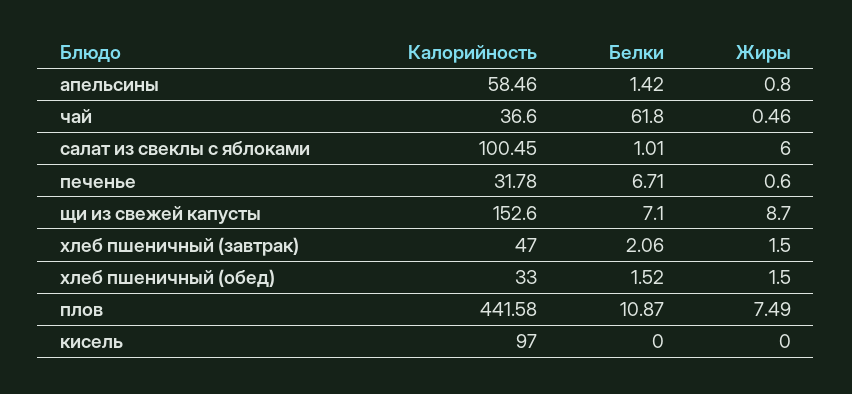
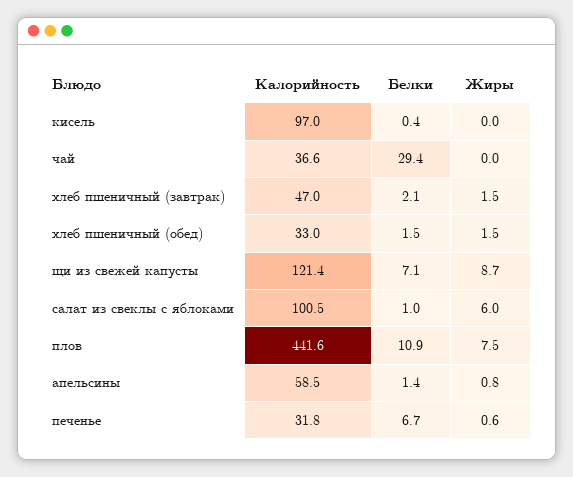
  {
    "Калорийность": {
      "апельсины": 58.46,
      "чай": 36.6,
      "салат из свеклы с яблоками": 100.45,
      "печенье": 31.78,
-     "щи из свежей капусты": 152.6,
+     "щи из свежей капусты": 121.4,
      "хлеб пшеничный (завтрак)": 47,
      "хлеб пшеничный (обед)": 33,
      "плов": 441.58,
      "кисель": 97
    },
    "Белки": {
      "апельсины": 1.42,
-     "чай": 61.8,
+     "чай": 29.4,
      "салат из свеклы с яблоками": 1.01,
      "печенье": 6.71,
      "щи из свежей капусты": 7.1,
      "хлеб пшеничный (завтрак)": 2.06,
      "хлеб пшеничный (обед)": 1.52,
      "плов": 10.87,
-     "кисель": 0
+     "кисель": 0.4
    },
    "Жиры": {
      "апельсины": 0.8,
-     "чай": 0.46,
+     "чай": 0,
      "салат из свеклы с яблоками": 6,
      "печенье": 0.6,
      "щи из свежей капусты": 8.7,
      "хлеб пшеничный (завтрак)": 1.5,
      "хлеб пшеничный (обед)": 1.5,
      "плов": 7.49,
      "кисель": 0
    }
  }

